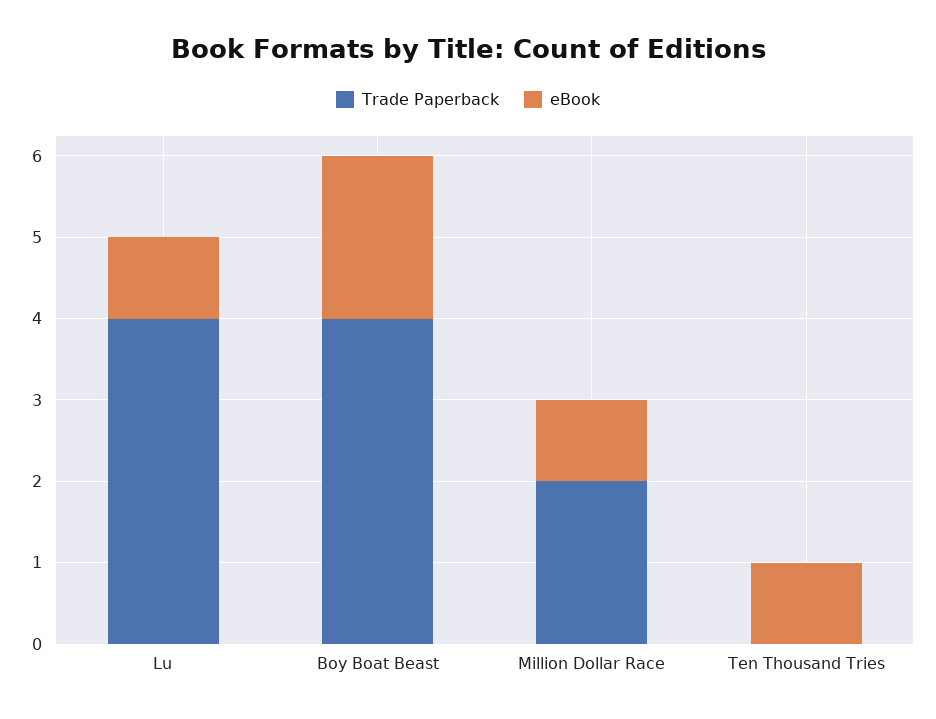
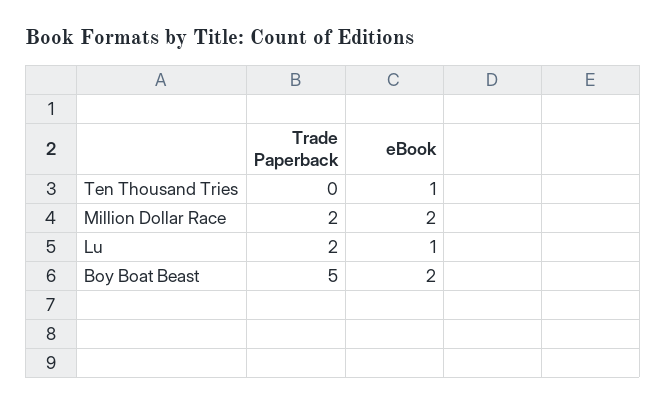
  {
    "Trade Paperback": {
-     "Lu": 4,
+     "Lu": 2,
-     "Boy Boat Beast": 4,
+     "Boy Boat Beast": 5,
      "Million Dollar Race": 2,
      "Ten Thousand Tries": 0
    },
    "eBook": {
      "Lu": 1,
      "Boy Boat Beast": 2,
-     "Million Dollar Race": 1,
+     "Million Dollar Race": 2,
      "Ten Thousand Tries": 1
    }
  }

